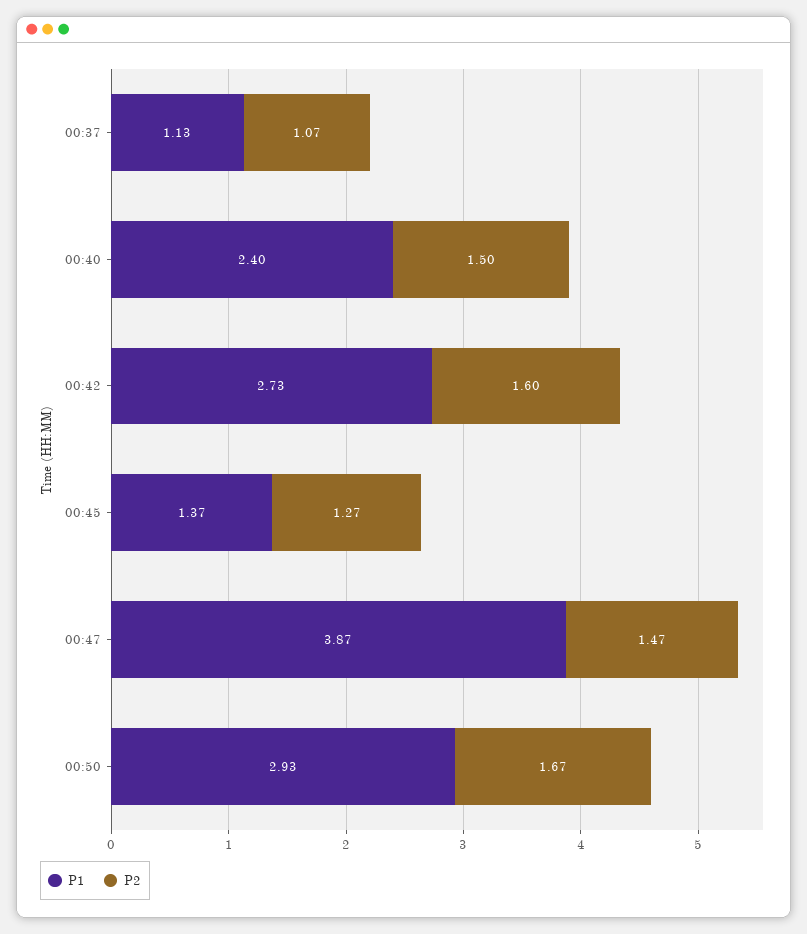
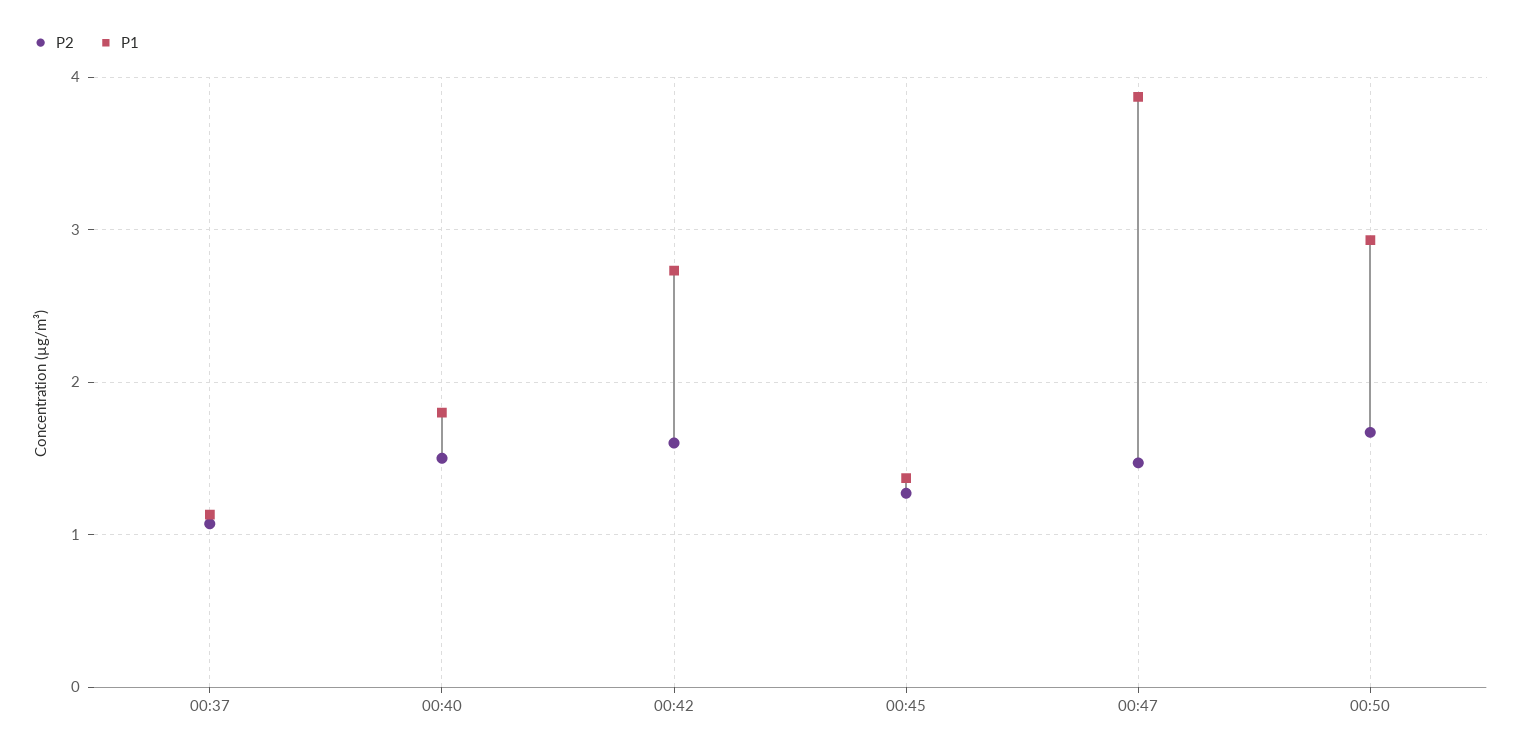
  {
    "P1": {
      "00:37": 1.13,
-     "00:40": 2.4,
+     "00:40": 1.8,
      "00:42": 2.73,
      "00:45": 1.37,
      "00:47": 3.87,
      "00:50": 2.93
    },
    "P2": {
      "00:37": 1.07,
      "00:40": 1.5,
      "00:42": 1.6,
      "00:45": 1.27,
      "00:47": 1.47,
      "00:50": 1.67
    }
  }

